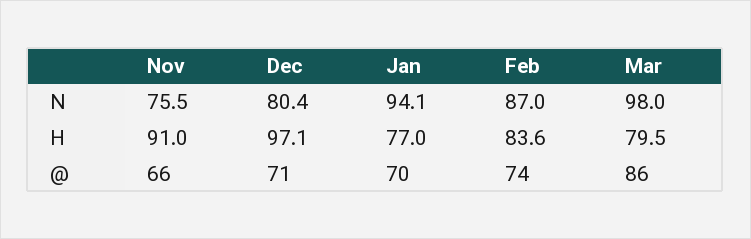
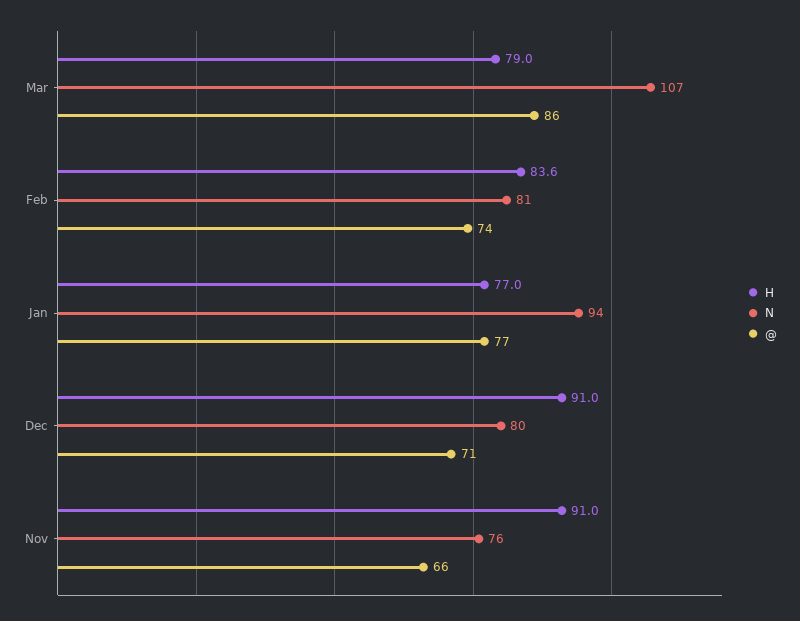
  {
    "N": {
      "Nov": 75.5,
      "Dec": 80.4,
      "Jan": 94.1,
-     "Feb": 87,
+     "Feb": 81,
-     "Mar": 98
+     "Mar": 107
    },
    "H": {
      "Nov": 91,
-     "Dec": 97.1,
+     "Dec": 91,
      "Jan": 77,
      "Feb": 83.6,
-     "Mar": 79.5
+     "Mar": 79
    },
    "@": {
      "Nov": 66,
      "Dec": 71,
-     "Jan": 70,
+     "Jan": 77,
      "Feb": 74,
      "Mar": 86
    }
  }

